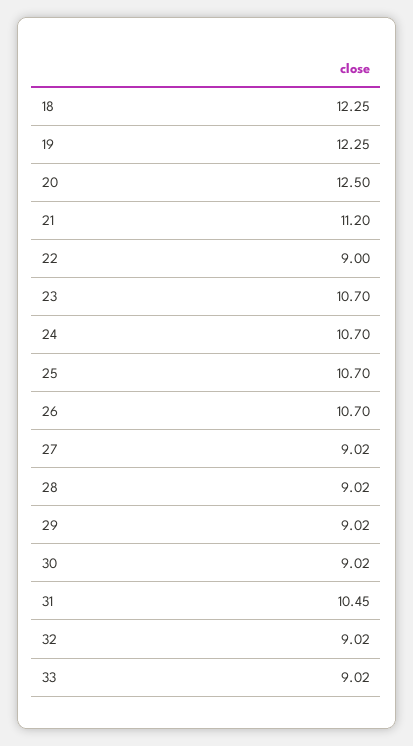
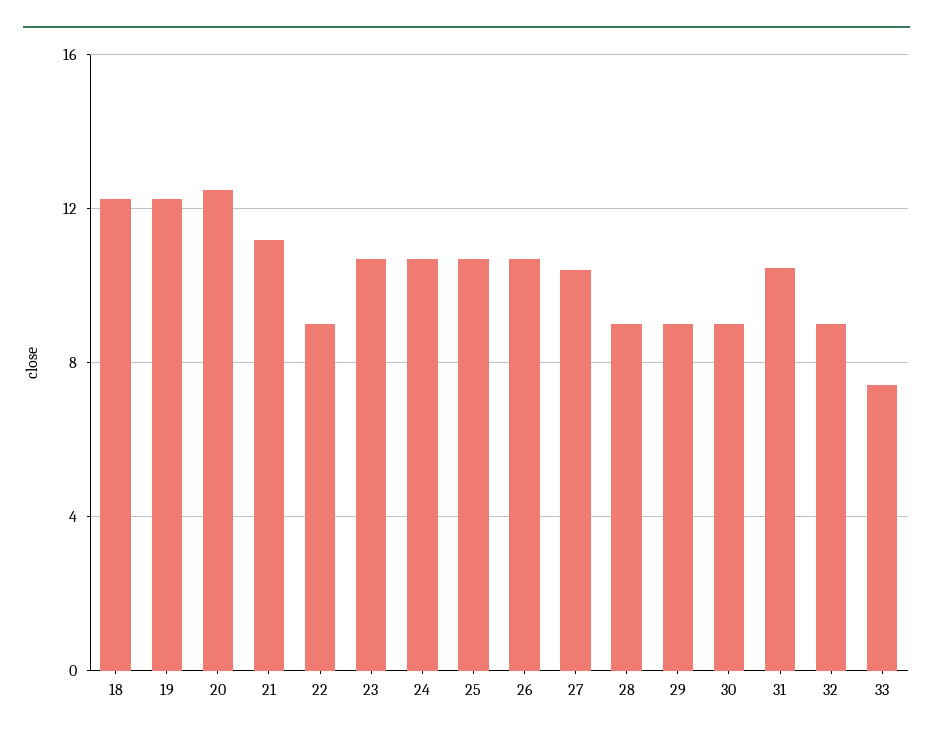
  {
    "18": 12.25,
    "19": 12.25,
    "20": 12.5,
    "21": 11.2,
    "22": 9,
    "23": 10.7,
    "24": 10.7,
    "25": 10.7,
    "26": 10.7,
-   "27": 9.02,
+   "27": 10.5,
    "28": 9.02,
    "29": 9.02,
    "30": 9.02,
    "31": 10.45,
    "32": 9.02,
-   "33": 9.02
+   "33": 7.5
  }

